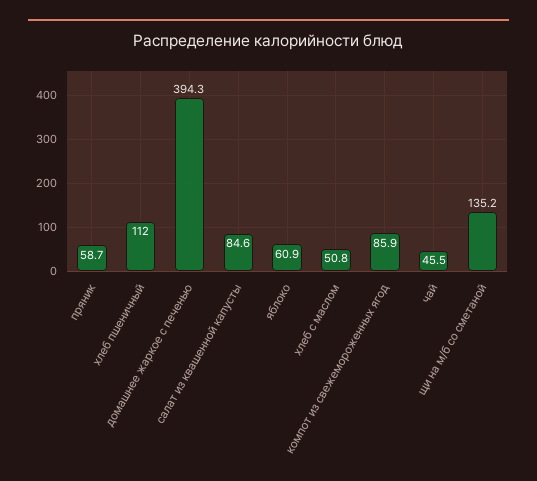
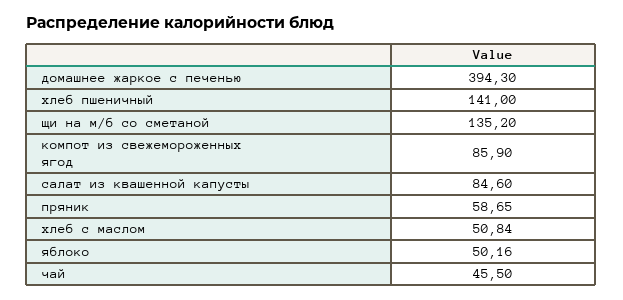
  {
    "пряник": 58.65,
-   "хлеб пшеничный": 112,
+   "хлеб пшеничный": 141,
    "домашнее жаркое с печенью": 394.3,
    "салат из квашенной капусты": 84.6,
-   "яблоко": 60.9,
+   "яблоко": 50.16,
    "хлеб с маслом": 50.84,
    "компот из свежемороженных ягод": 85.9,
    "чай": 45.5,
    "щи на м/б со сметаной": 135.2
  }

